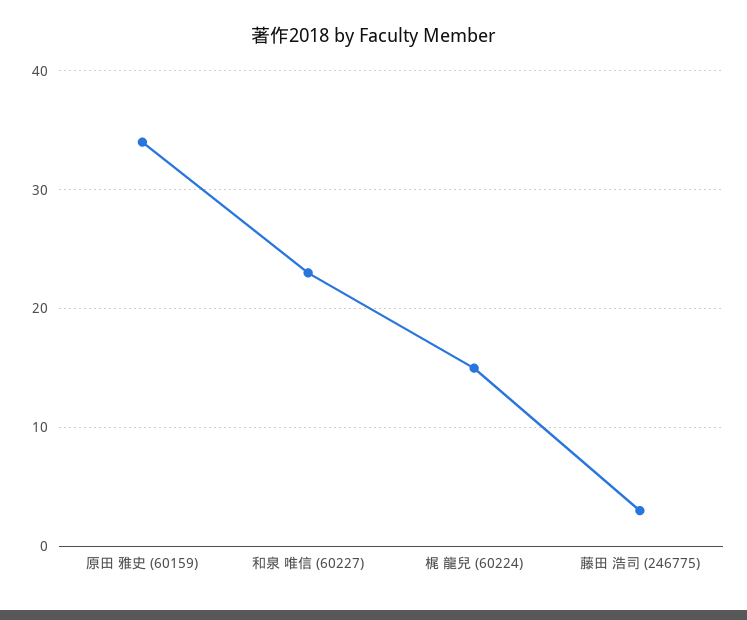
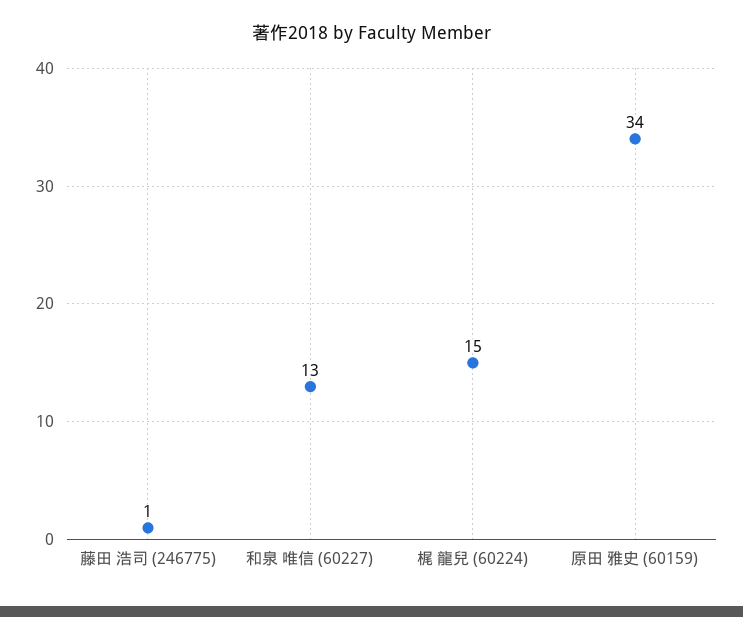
  {
    "原田 雅史 (60159)": 34,
-   "和泉 唯信 (60227)": 23,
+   "和泉 唯信 (60227)": 13,
    "梶 龍兒 (60224)": 15,
-   "藤田 浩司 (246775)": 3
+   "藤田 浩司 (246775)": 1
  }

